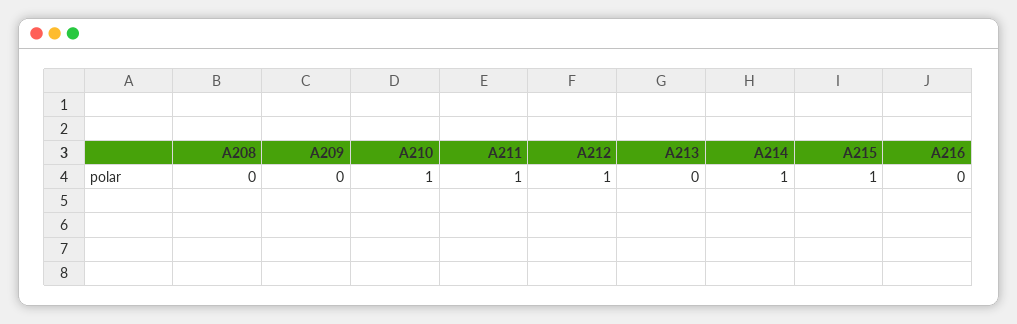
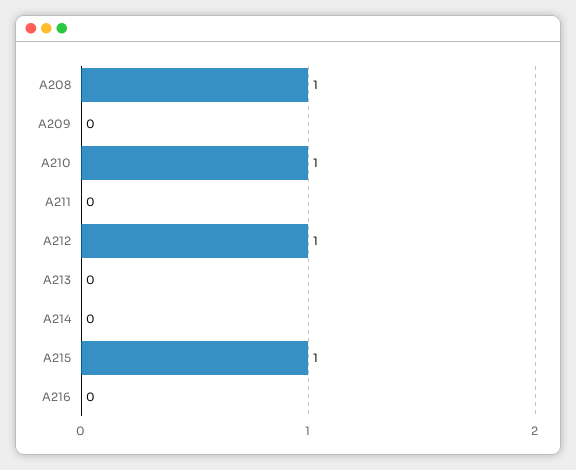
  {
-   "A208": 0,
+   "A208": 1,
    "A209": 0,
    "A210": 1,
-   "A211": 1,
+   "A211": 0,
    "A212": 1,
    "A213": 0,
-   "A214": 1,
+   "A214": 0,
    "A215": 1,
    "A216": 0
  }

